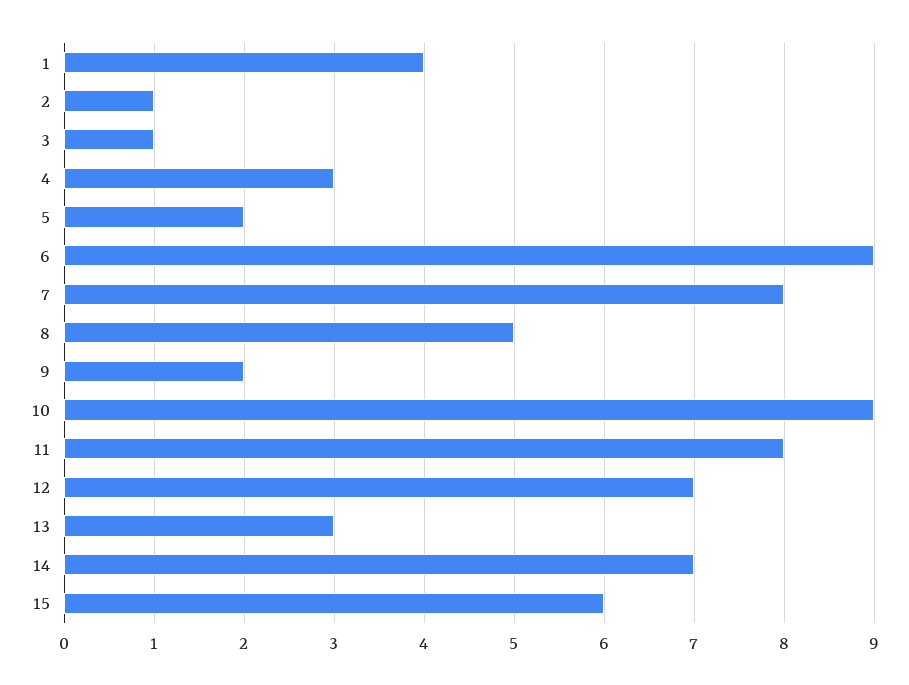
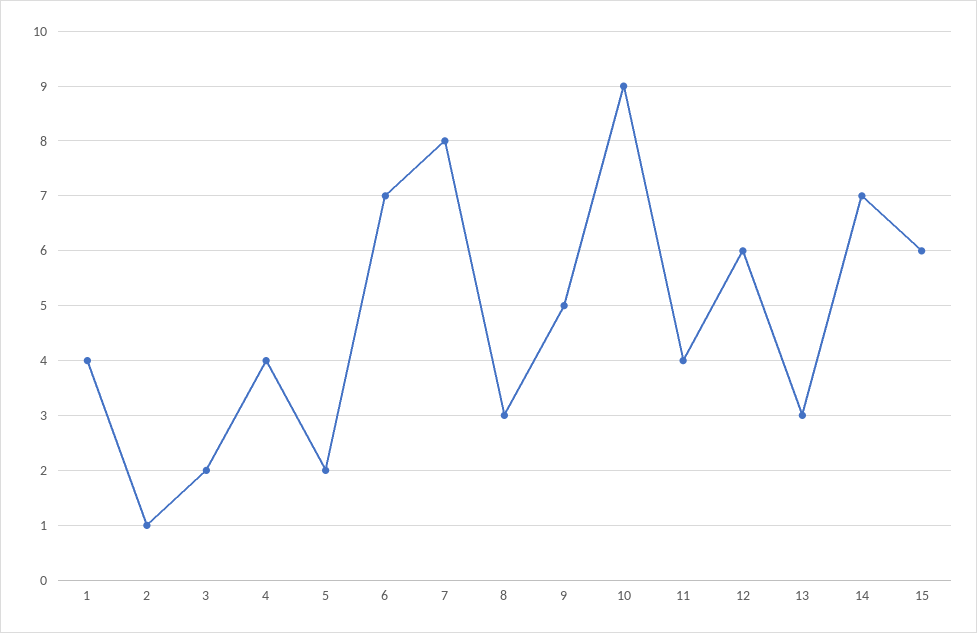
  {
    "1": 4,
    "2": 1,
-   "3": 1,
+   "3": 2,
-   "4": 3,
+   "4": 4,
    "5": 2,
-   "6": 9,
+   "6": 7,
    "7": 8,
-   "8": 5,
+   "8": 3,
-   "9": 2,
+   "9": 5,
    "10": 9,
-   "11": 8,
+   "11": 4,
-   "12": 7,
+   "12": 6,
    "13": 3,
    "14": 7,
    "15": 6
  }

